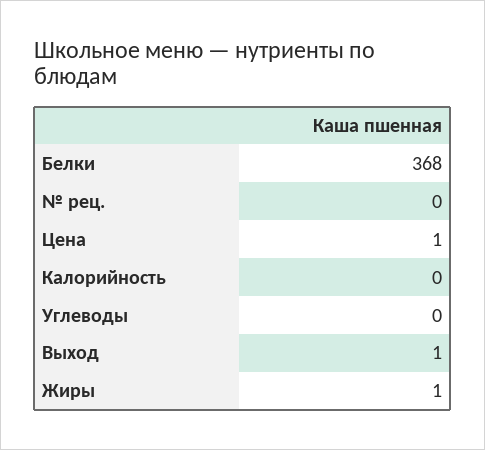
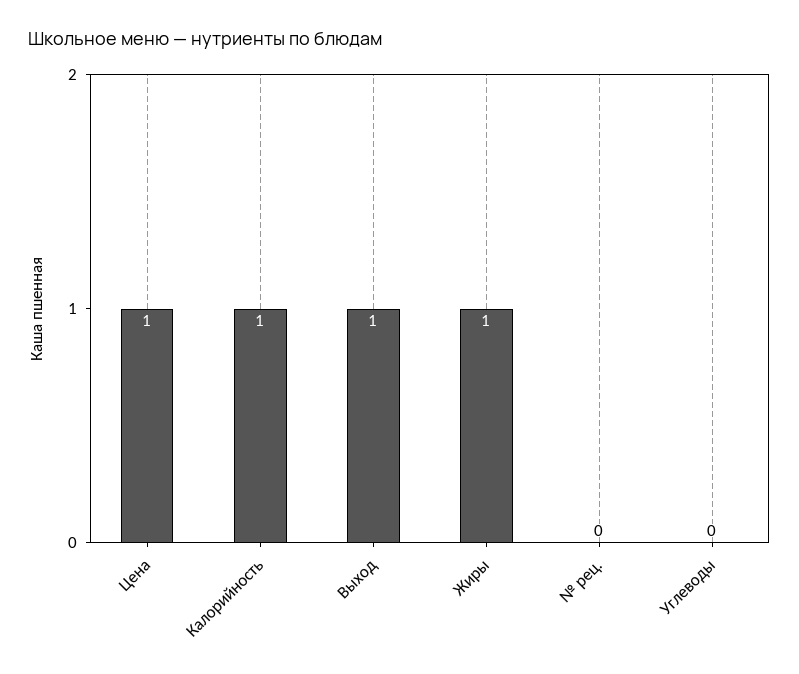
  {
-   "Белки": 368,
    "№ рец.": 0,
    "Цена": 1,
-   "Калорийность": 0,
+   "Калорийность": 1,
    "Углеводы": 0,
    "Выход": 1,
    "Жиры": 1
  }

